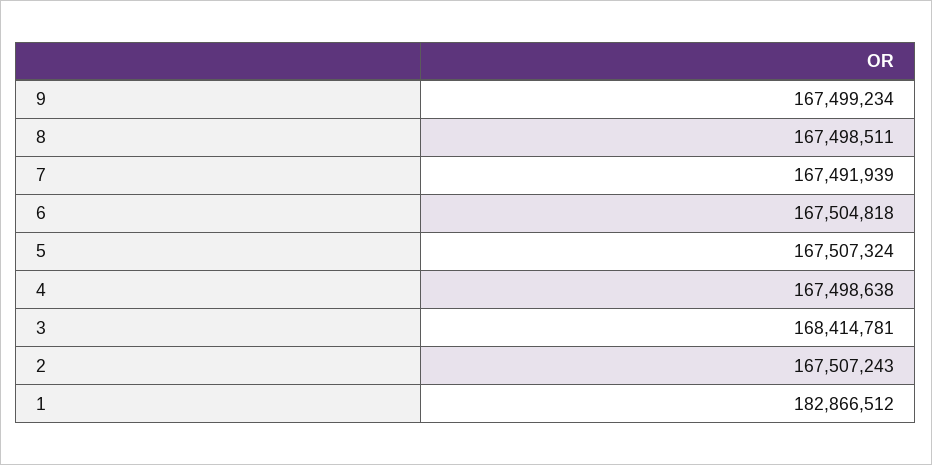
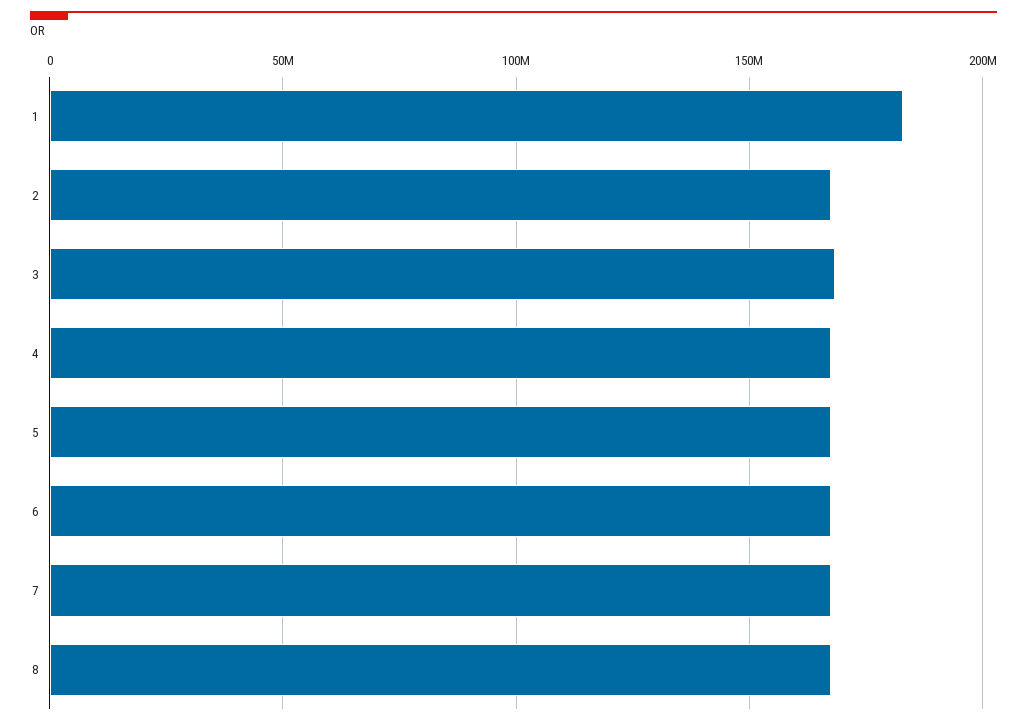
  {
-   "9": 167499234,
    "8": 167498511,
    "7": 167491939,
    "6": 167504818,
    "5": 167507324,
    "4": 167498638,
    "3": 168414781,
    "2": 167507243,
    "1": 182866512
  }

